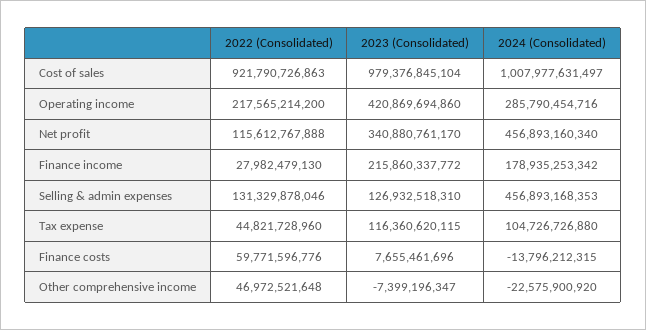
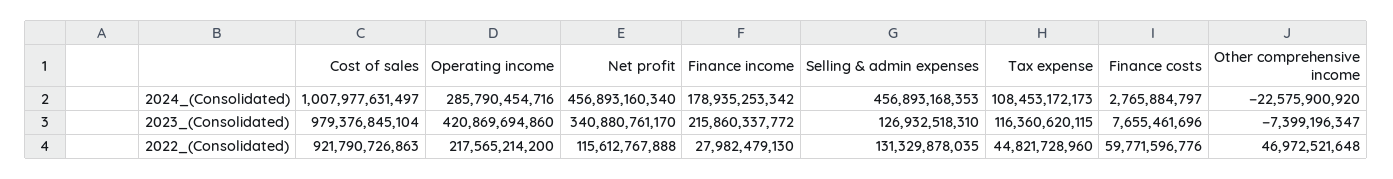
  {
    "2022 (Consolidated)": {
      "Cost of sales": 921790726863,
      "Operating income": 217565214200,
      "Net profit": 115612767888,
      "Finance income": 27982479130,
-     "Selling & admin expenses": 131329878046,
+     "Selling & admin expenses": 131329878035,
      "Tax expense": 44821728960,
      "Finance costs": 59771596776,
      "Other comprehensive income": 46972521648
    },
    "2023 (Consolidated)": {
      "Cost of sales": 979376845104,
      "Operating income": 420869694860,
      "Net profit": 340880761170,
      "Finance income": 215860337772,
      "Selling & admin expenses": 126932518310,
      "Tax expense": 116360620115,
      "Finance costs": 7655461696,
      "Other comprehensive income": -7399196347
    },
    "2024 (Consolidated)": {
      "Cost of sales": 1007977631497,
      "Operating income": 285790454716,
      "Net profit": 456893160340,
      "Finance income": 178935253342,
      "Selling & admin expenses": 456893168353,
-     "Tax expense": 104726726880,
+     "Tax expense": 108453172173,
-     "Finance costs": -13796212315,
+     "Finance costs": 2765884797,
      "Other comprehensive income": -22575900920
    }
  }

